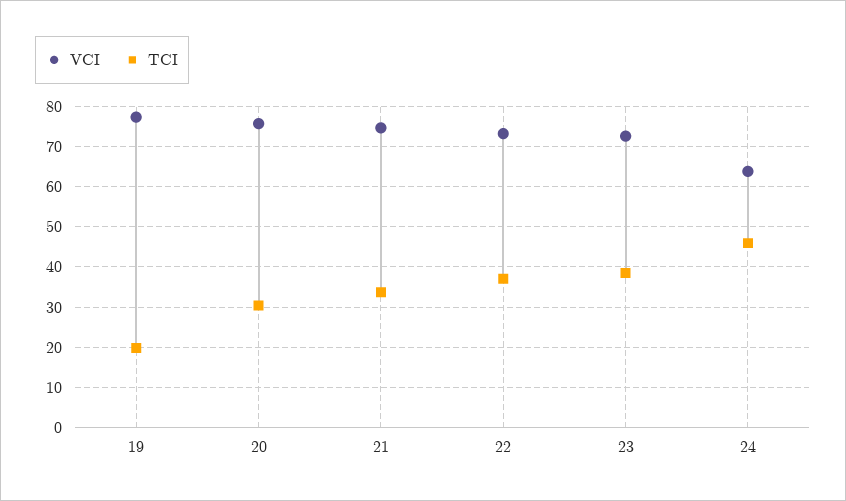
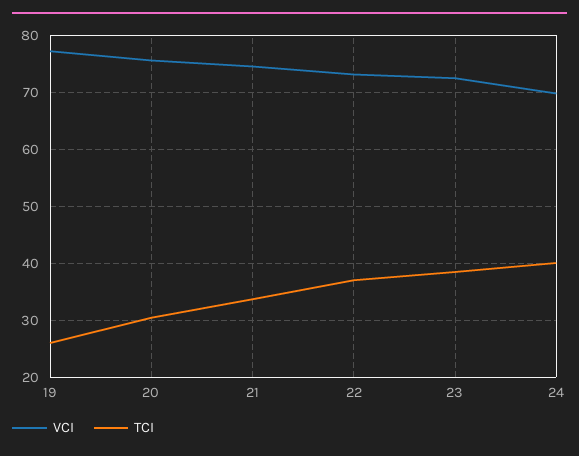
  {
    "VCI": {
      "19": 78,
      "20": 76,
      "21": 74,
      "22": 74,
      "23": 72,
-     "24": 64
+     "24": 70
    },
    "TCI": {
-     "19": 20,
+     "19": 26,
      "20": 30,
      "21": 34,
      "22": 38,
      "23": 38,
-     "24": 46
+     "24": 40
    }
  }

